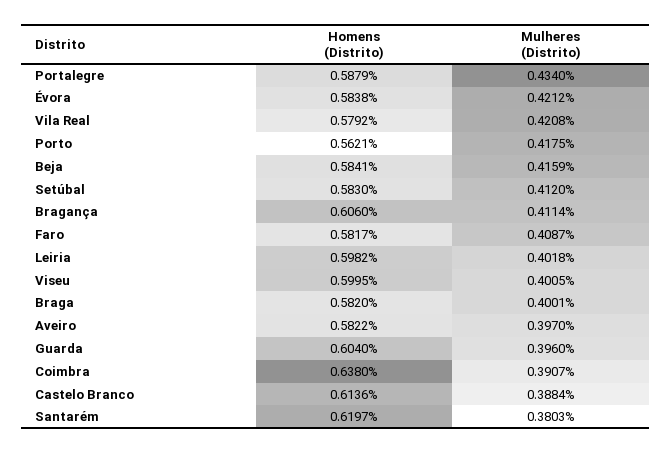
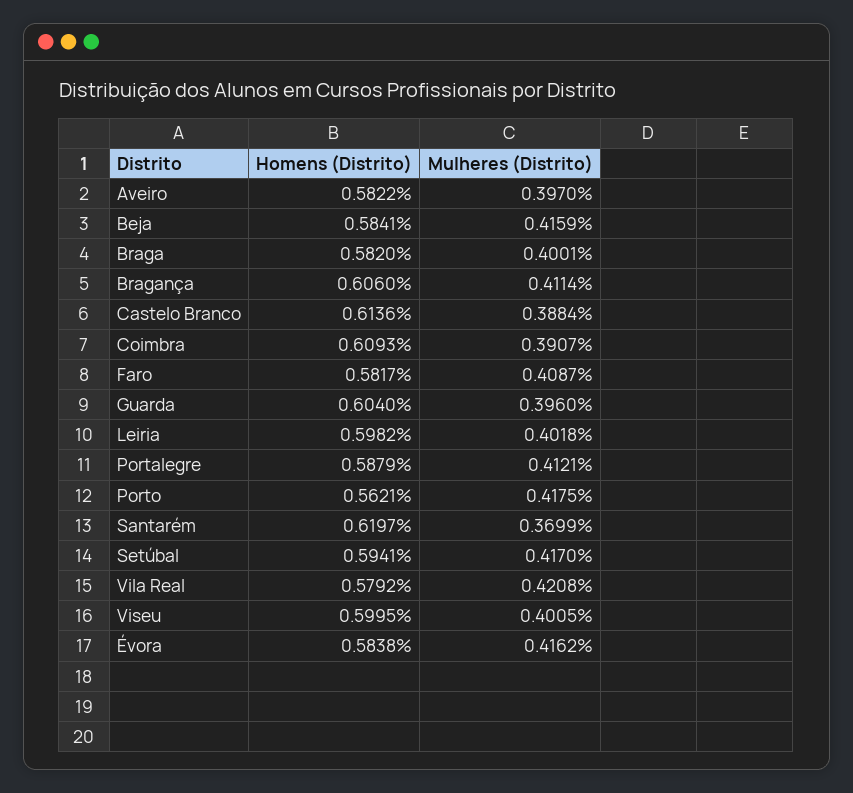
  {
    "Homens (Distrito)": {
      "Portalegre": 0.5879,
      "Évora": 0.5838,
      "Vila Real": 0.5792,
      "Porto": 0.5621,
      "Beja": 0.5841,
-     "Setúbal": 0.583,
+     "Setúbal": 0.5941,
      "Bragança": 0.606,
      "Faro": 0.5817,
      "Leiria": 0.5982,
      "Viseu": 0.5995,
      "Braga": 0.582,
      "Aveiro": 0.5822,
      "Guarda": 0.604,
-     "Coimbra": 0.638,
+     "Coimbra": 0.6093,
      "Castelo Branco": 0.6136,
      "Santarém": 0.6197
    },
    "Mulheres (Distrito)": {
-     "Portalegre": 0.434,
+     "Portalegre": 0.4121,
-     "Évora": 0.4212,
+     "Évora": 0.4162,
      "Vila Real": 0.4208,
      "Porto": 0.4175,
      "Beja": 0.4159,
-     "Setúbal": 0.412,
+     "Setúbal": 0.417,
      "Bragança": 0.4114,
      "Faro": 0.4087,
      "Leiria": 0.4018,
      "Viseu": 0.4005,
      "Braga": 0.4001,
      "Aveiro": 0.397,
      "Guarda": 0.396,
      "Coimbra": 0.3907,
      "Castelo Branco": 0.3884,
-     "Santarém": 0.3803
+     "Santarém": 0.3699
    }
  }

